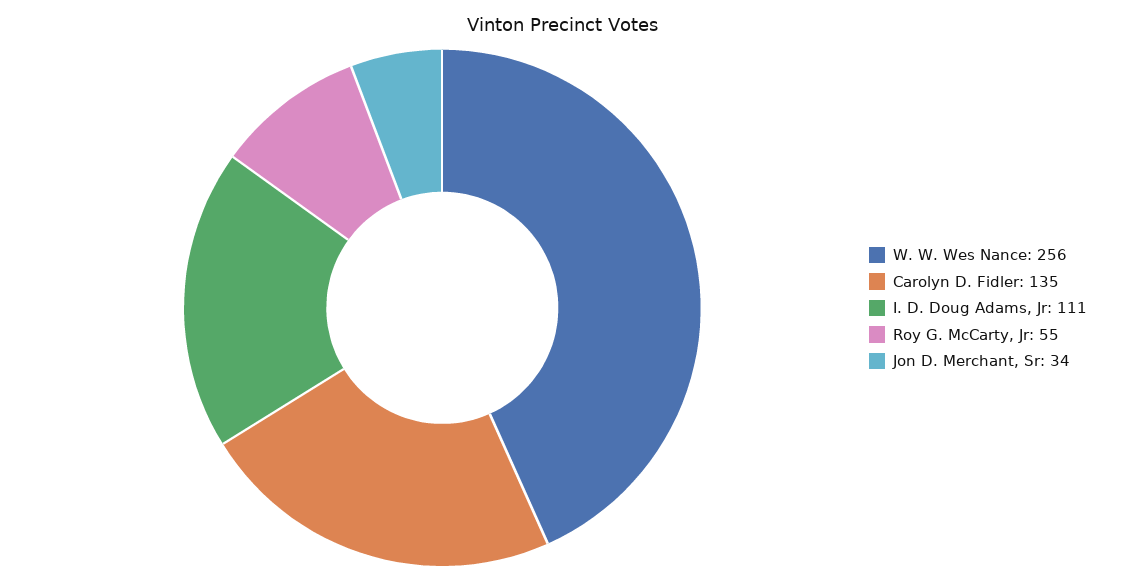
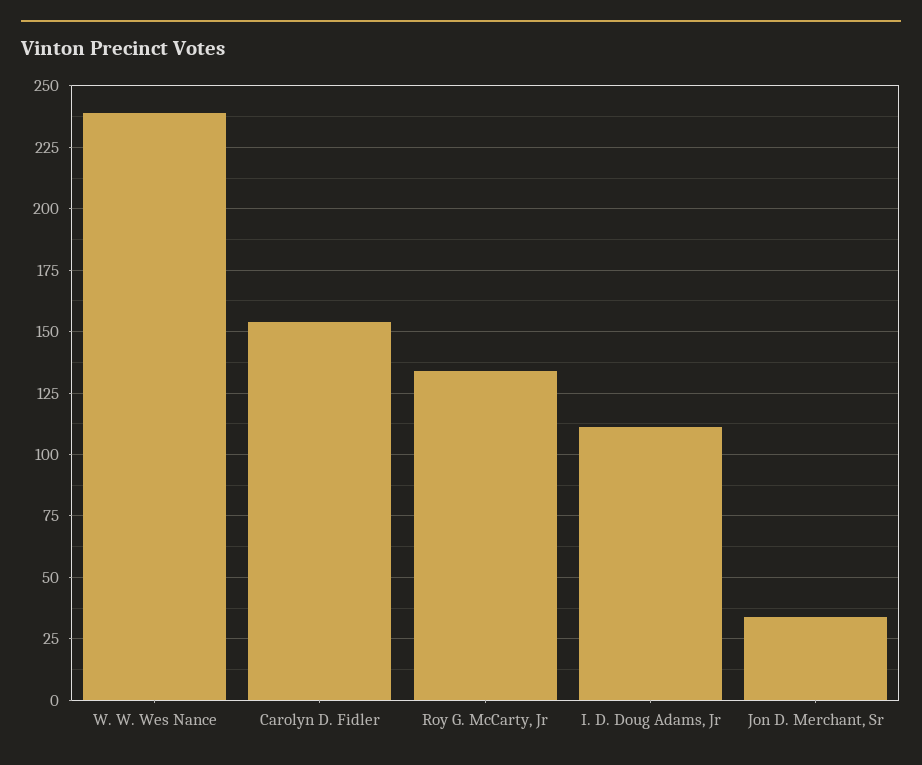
  {
-   "W. W. Wes Nance": 256,
+   "W. W. Wes Nance": 240,
-   "Carolyn D. Fidler": 135,
+   "Carolyn D. Fidler": 155,
    "I. D. Doug Adams, Jr": 111,
-   "Roy G. McCarty, Jr": 55,
+   "Roy G. McCarty, Jr": 135,
    "Jon D. Merchant, Sr": 34
  }

